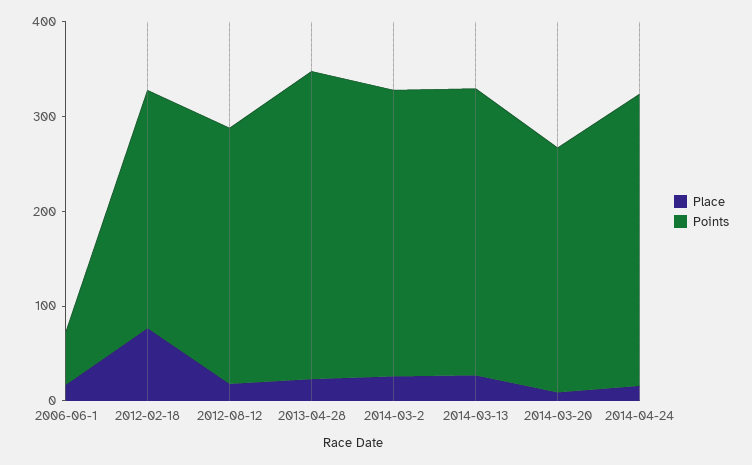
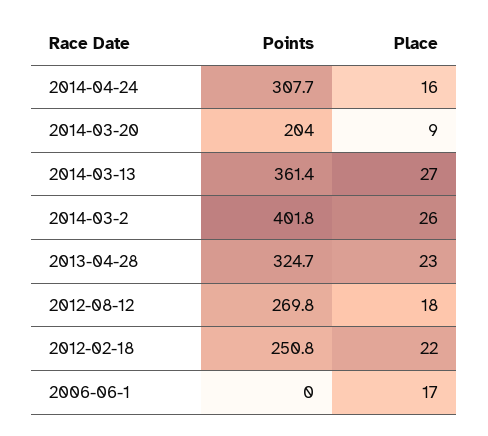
  {
    "Place": {
      "2006-06-1": 17,
-     "2012-02-18": 80,
+     "2012-02-18": 22,
      "2012-08-12": 18,
      "2013-04-28": 23,
      "2014-03-2": 26,
      "2014-03-13": 27,
      "2014-03-20": 9,
      "2014-04-24": 16
    },
    "Points": {
-     "2006-06-1": 60,
+     "2006-06-1": 0,
      "2012-02-18": 250.8,
      "2012-08-12": 269.8,
      "2013-04-28": 324.7,
-     "2014-03-2": 300,
+     "2014-03-2": 401.8,
-     "2014-03-13": 300,
+     "2014-03-13": 361.4,
-     "2014-03-20": 260,
+     "2014-03-20": 204,
      "2014-04-24": 307.7
    }
  }

